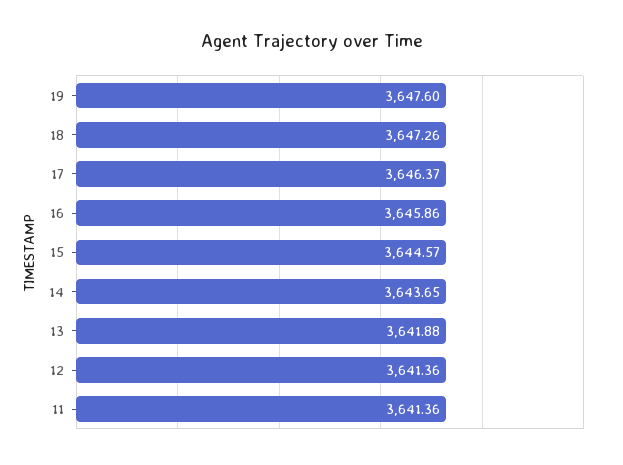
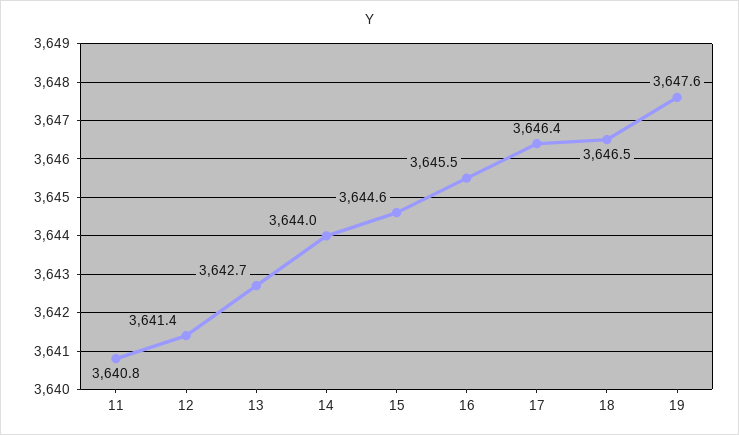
  {
    "19": 3647.6,
-   "18": 3647.26,
+   "18": 3646.5,
    "17": 3646.37,
-   "16": 3645.86,
+   "16": 3645.5,
    "15": 3644.57,
-   "14": 3643.65,
+   "14": 3644,
-   "13": 3641.88,
+   "13": 3642.7,
    "12": 3641.36,
-   "11": 3641.36
+   "11": 3640.8
  }

